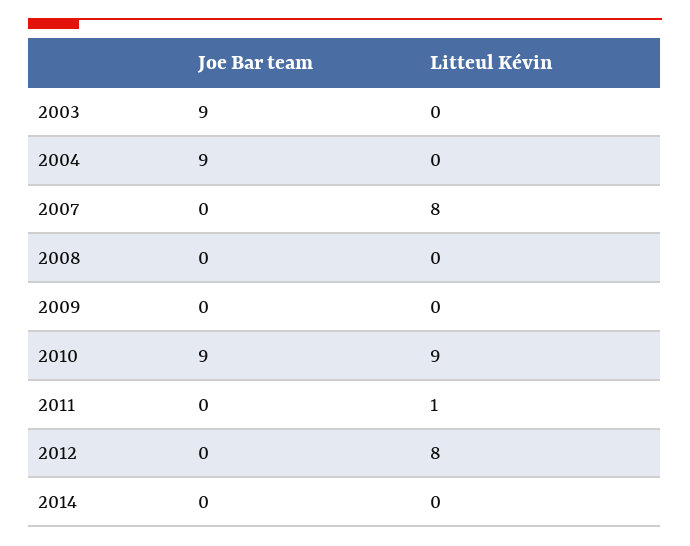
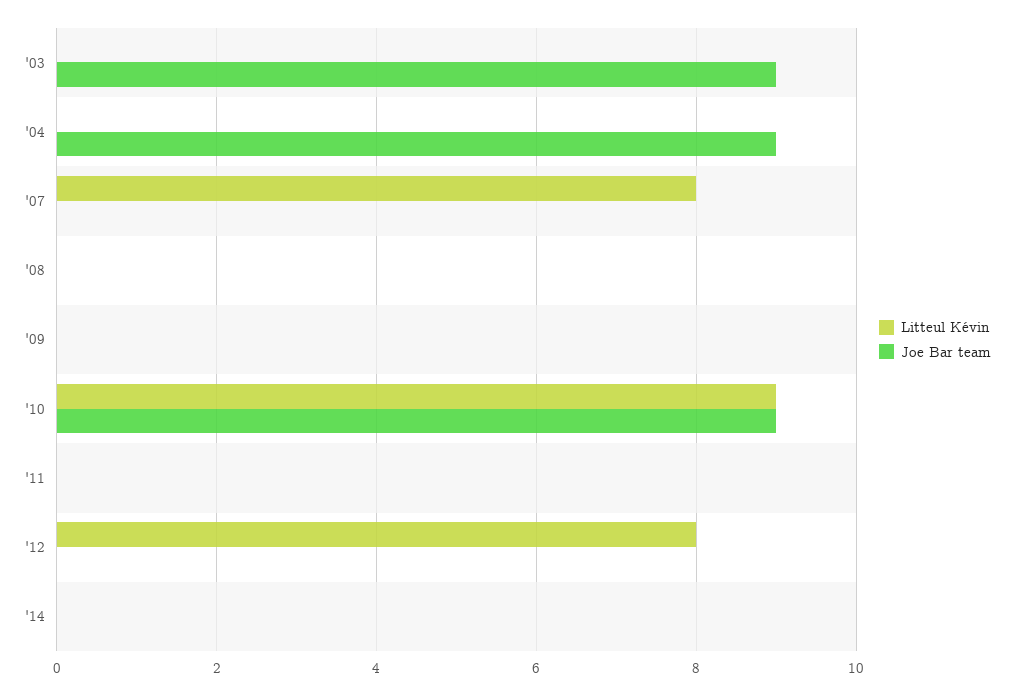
  {
    "Joe Bar team": {
      "2003": 9,
      "2004": 9,
      "2007": 0,
      "2008": 0,
      "2009": 0,
      "2010": 9,
      "2011": 0,
      "2012": 0,
      "2014": 0
    },
    "Litteul Kévin": {
      "2003": 0,
      "2004": 0,
      "2007": 8,
      "2008": 0,
      "2009": 0,
      "2010": 9,
-     "2011": 1,
+     "2011": 0,
      "2012": 8,
      "2014": 0
    }
  }

